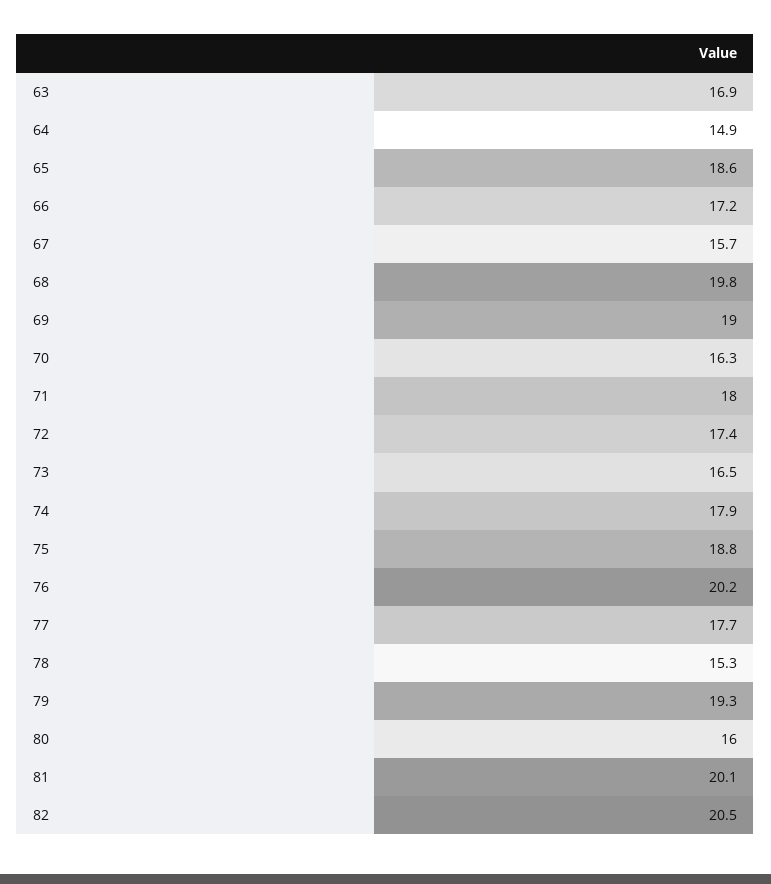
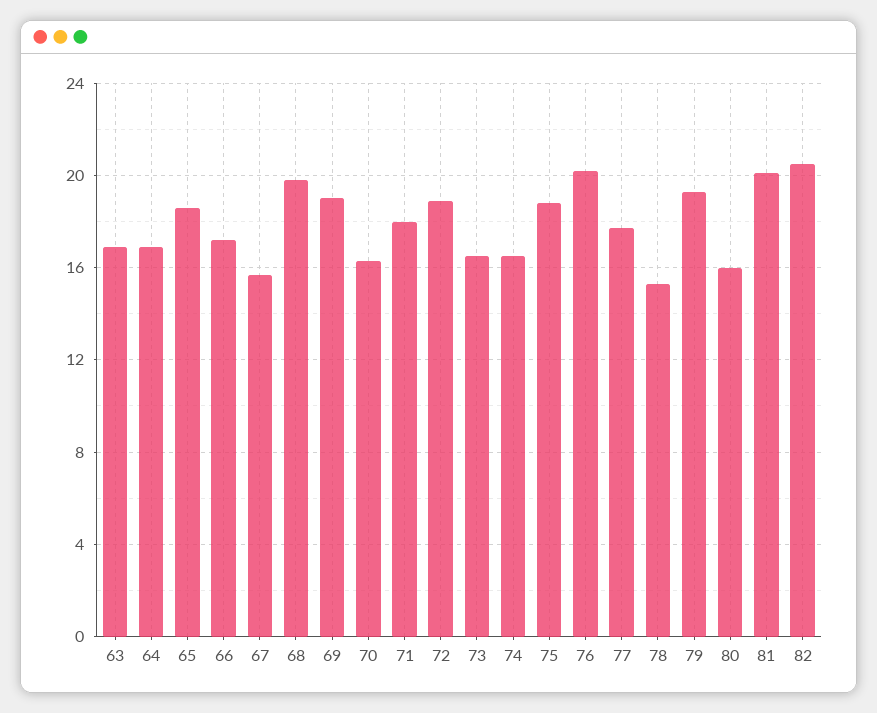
  {
    "63": 16.9,
-   "64": 14.9,
+   "64": 17,
    "65": 18.6,
    "66": 17.2,
    "67": 15.7,
    "68": 19.8,
    "69": 19,
    "70": 16.3,
    "71": 18,
-   "72": 17.4,
+   "72": 19,
    "73": 16.5,
-   "74": 17.9,
+   "74": 16.5,
    "75": 18.8,
    "76": 20.2,
    "77": 17.7,
    "78": 15.3,
    "79": 19.3,
    "80": 16,
    "81": 20.1,
    "82": 20.5
  }

